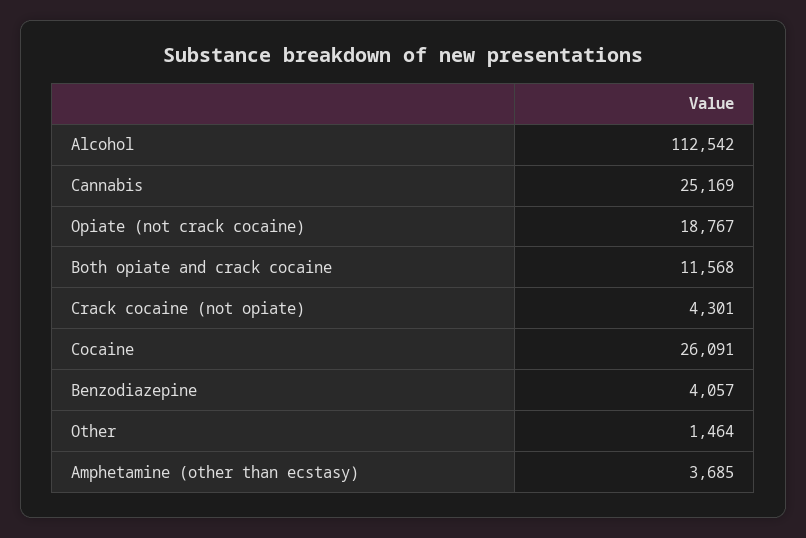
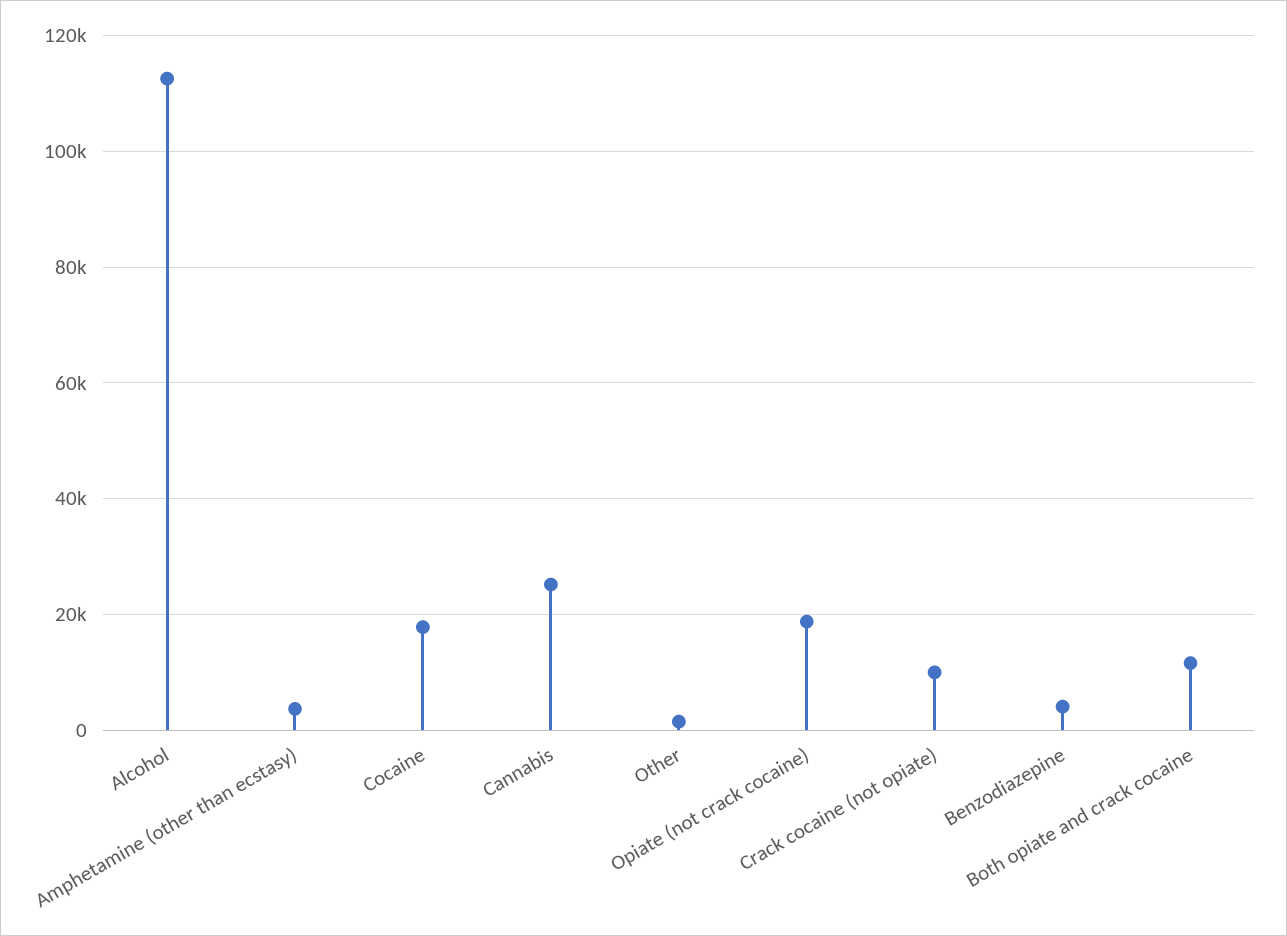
  {
    "Alcohol": 112542,
    "Cannabis": 25169,
    "Opiate (not crack cocaine)": 18767,
    "Both opiate and crack cocaine": 11568,
-   "Crack cocaine (not opiate)": 4301,
+   "Crack cocaine (not opiate)": 10000,
-   "Cocaine": 26091,
+   "Cocaine": 18000,
    "Benzodiazepine": 4057,
    "Other": 1464,
    "Amphetamine (other than ecstasy)": 3685
  }

